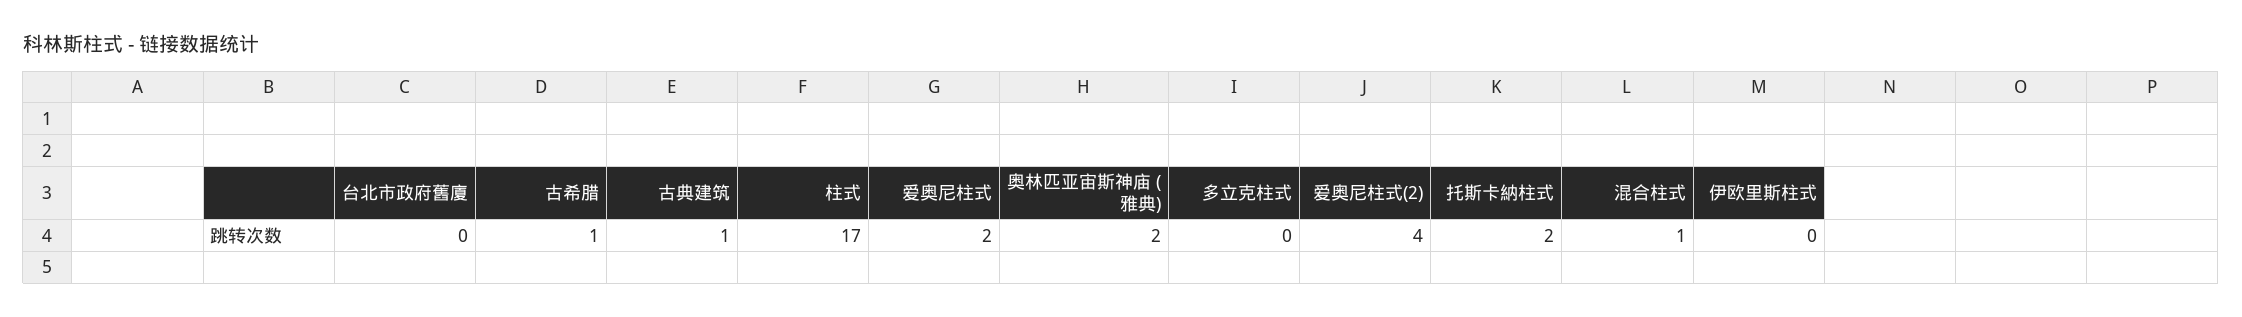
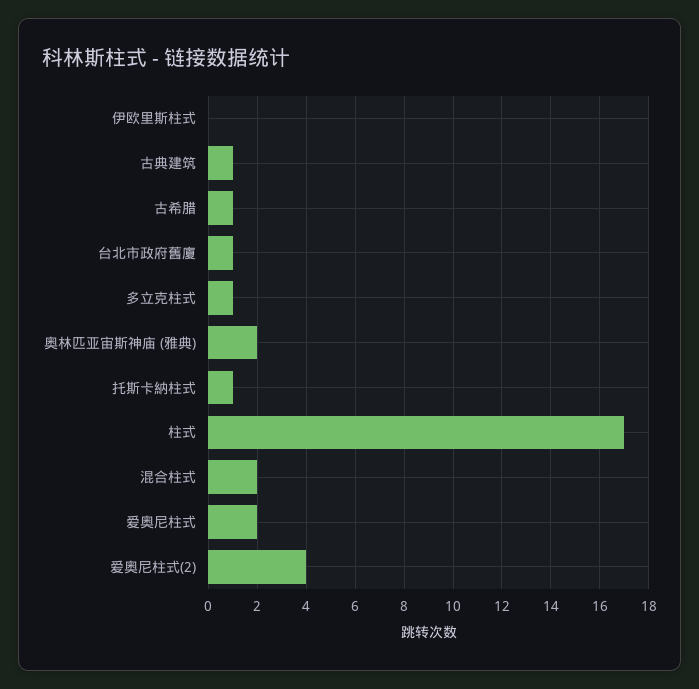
  {
-   "台北市政府舊廈": 0,
+   "台北市政府舊廈": 1,
    "古希腊": 1,
    "古典建筑": 1,
    "柱式": 17,
    "爱奥尼柱式": 2,
    "奥林匹亚宙斯神庙 (雅典)": 2,
-   "多立克柱式": 0,
+   "多立克柱式": 1,
    "爱奥尼柱式(2)": 4,
-   "托斯卡納柱式": 2,
+   "托斯卡納柱式": 1,
-   "混合柱式": 1,
+   "混合柱式": 2,
    "伊欧里斯柱式": 0
  }

